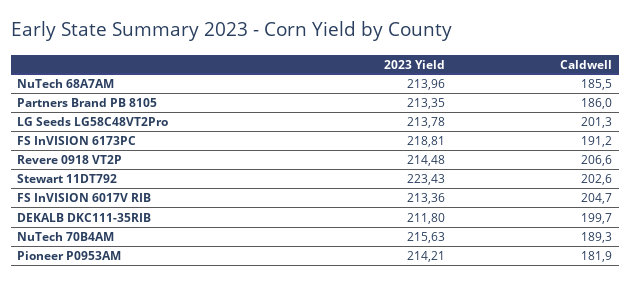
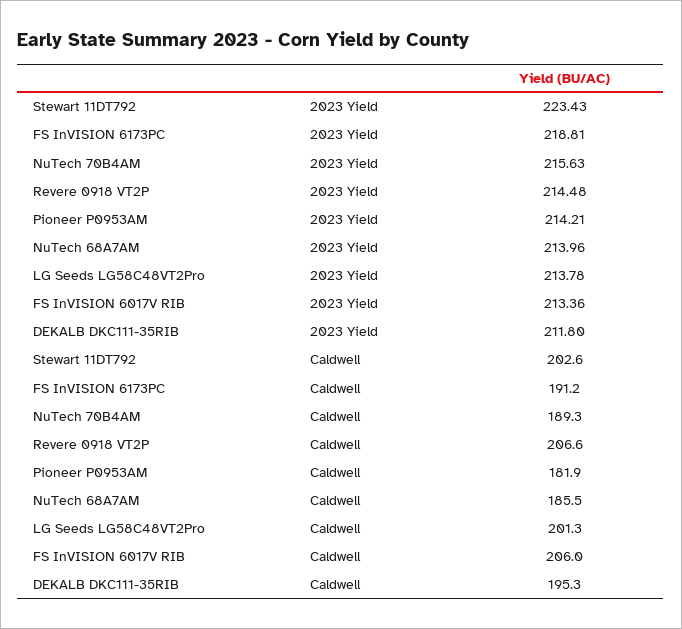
  {
    "2023 Yield": {
      "NuTech 68A7AM": 213.96,
-     "Partners Brand PB 8105": 213.35,
      "LG Seeds LG58C48VT2Pro": 213.78,
      "FS InVISION 6173PC": 218.81,
      "Revere 0918 VT2P": 214.48,
      "Stewart 11DT792": 223.43,
      "FS InVISION 6017V RIB": 213.36,
      "DEKALB DKC111-35RIB": 211.8,
      "NuTech 70B4AM": 215.63,
      "Pioneer P0953AM": 214.21
    },
    "Caldwell": {
      "NuTech 68A7AM": 185.5,
-     "Partners Brand PB 8105": 186,
      "LG Seeds LG58C48VT2Pro": 201.3,
      "FS InVISION 6173PC": 191.2,
      "Revere 0918 VT2P": 206.6,
      "Stewart 11DT792": 202.6,
-     "FS InVISION 6017V RIB": 204.7,
+     "FS InVISION 6017V RIB": 206,
-     "DEKALB DKC111-35RIB": 199.7,
+     "DEKALB DKC111-35RIB": 195.3,
      "NuTech 70B4AM": 189.3,
      "Pioneer P0953AM": 181.9
    }
  }

